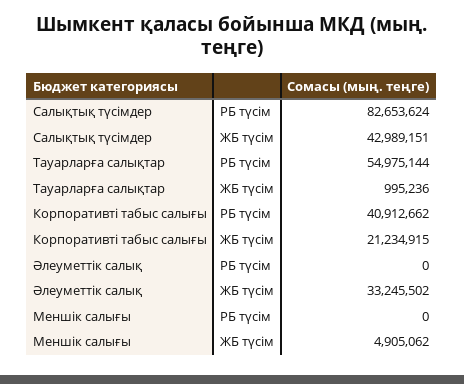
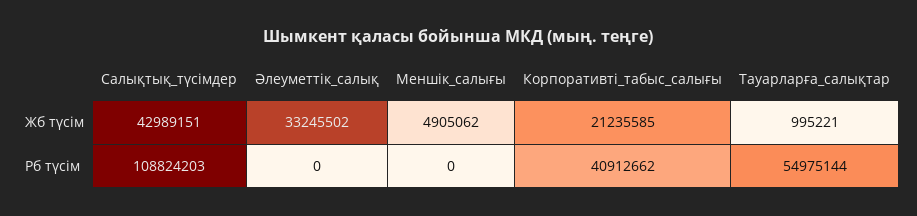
  {
    "Салықтық түсімдер": {
-     "РБ түсім": 82653624,
+     "РБ түсім": 108824203,
      "ЖБ түсім": 42989151
    },
    "Тауарларға салықтар": {
      "РБ түсім": 54975144,
-     "ЖБ түсім": 995236
+     "ЖБ түсім": 995221
    },
    "Корпоративті табыс салығы": {
      "РБ түсім": 40912662,
-     "ЖБ түсім": 21234915
+     "ЖБ түсім": 21235585
    },
    "Әлеуметтік салық": {
      "РБ түсім": 0,
      "ЖБ түсім": 33245502
    },
    "Меншік салығы": {
      "РБ түсім": 0,
      "ЖБ түсім": 4905062
    }
  }

